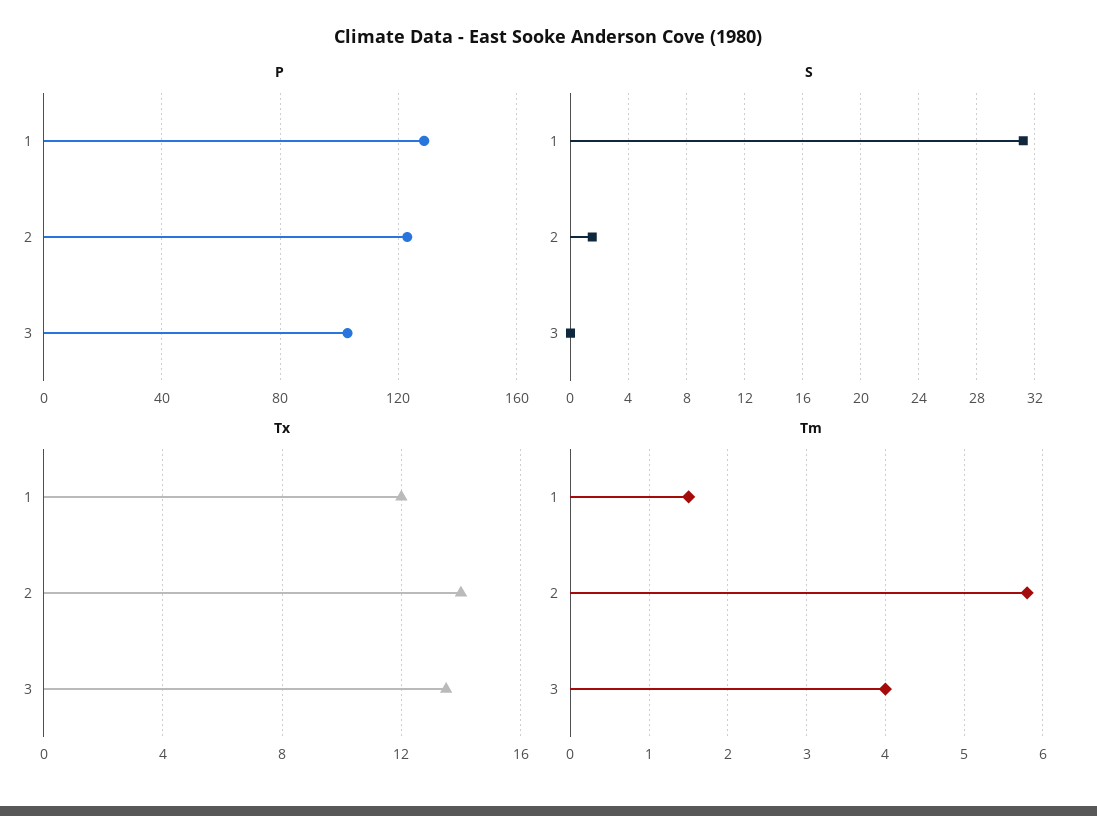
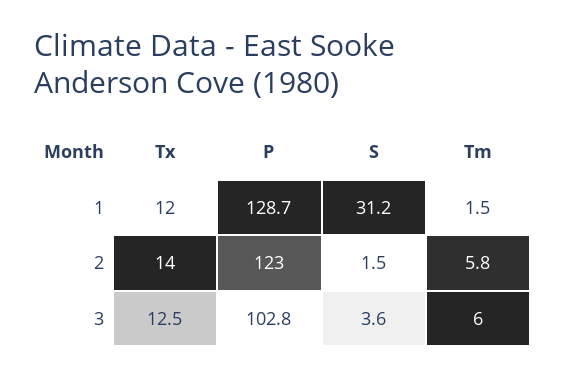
  {
    "P": {
      "1": 128.7,
      "2": 123,
      "3": 102.8
    },
    "S": {
      "1": 31.2,
      "2": 1.5,
-     "3": 0
+     "3": 3.6
    },
    "Tx": {
      "1": 12,
      "2": 14,
-     "3": 13.5
+     "3": 12.5
    },
    "Tm": {
      "1": 1.5,
      "2": 5.8,
-     "3": 4
+     "3": 6
    }
  }

